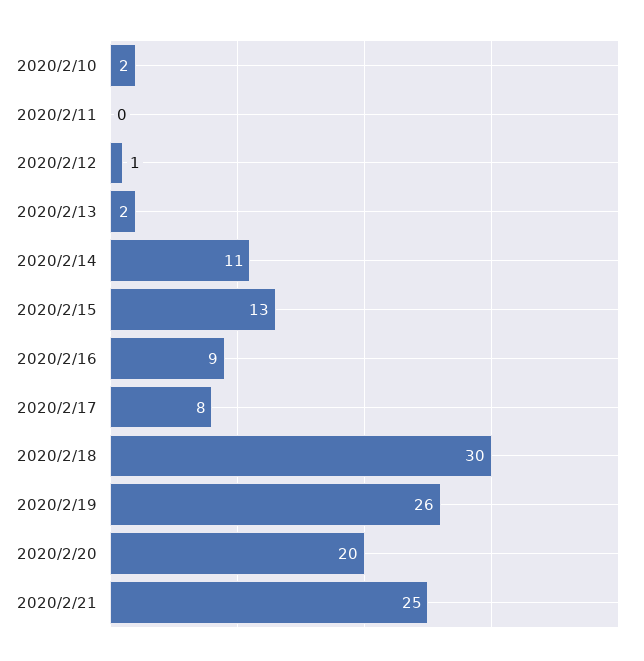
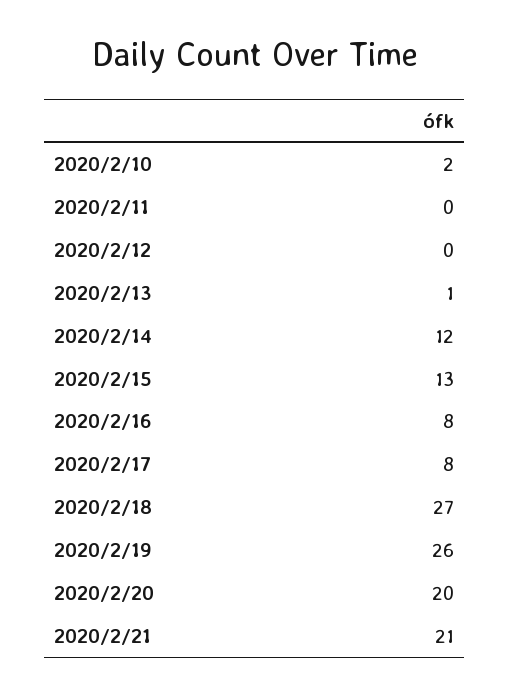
  {
    "2020/2/10": 2,
    "2020/2/11": 0,
-   "2020/2/12": 1,
+   "2020/2/12": 0,
-   "2020/2/13": 2,
+   "2020/2/13": 1,
-   "2020/2/14": 11,
+   "2020/2/14": 12,
    "2020/2/15": 13,
-   "2020/2/16": 9,
+   "2020/2/16": 8,
    "2020/2/17": 8,
-   "2020/2/18": 30,
+   "2020/2/18": 27,
    "2020/2/19": 26,
    "2020/2/20": 20,
-   "2020/2/21": 25
+   "2020/2/21": 21
  }

